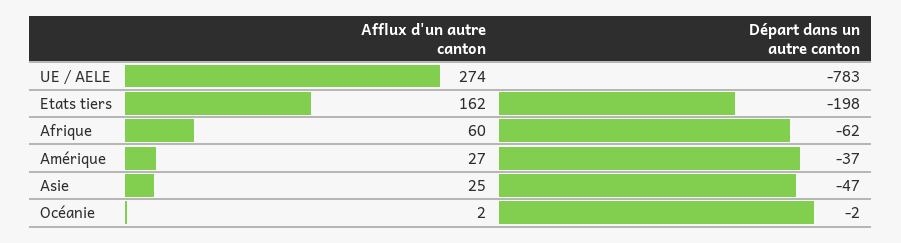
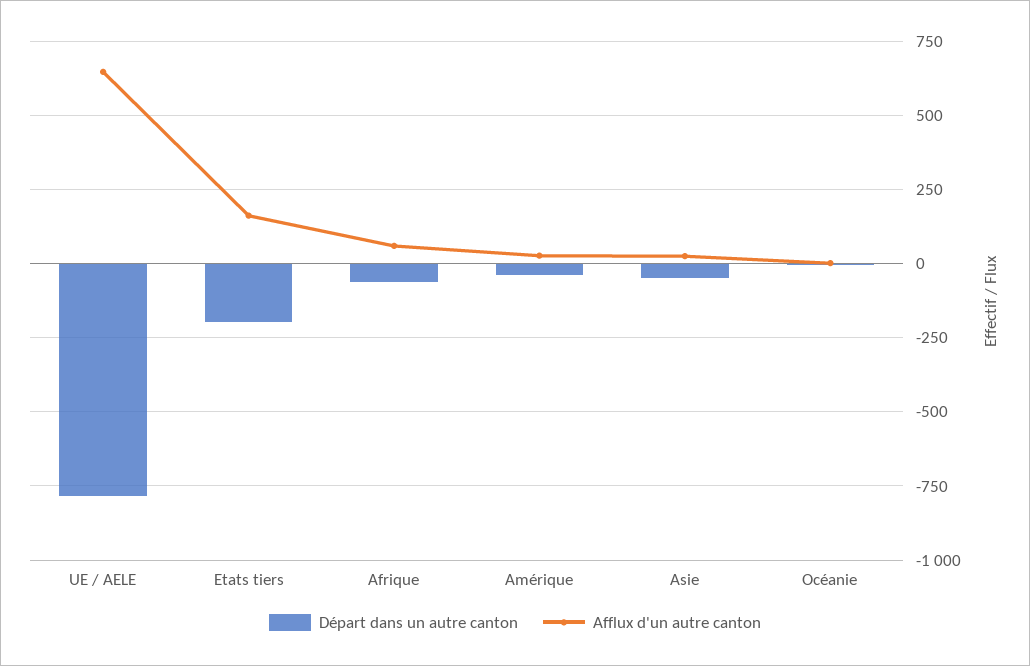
  {
    "Afflux d'un autre canton": {
-     "UE / AELE": 274,
+     "UE / AELE": 650,
      "Etats tiers": 162,
      "Afrique": 60,
      "Amérique": 27,
      "Asie": 25,
      "Océanie": 2
    },
    "Départ dans un autre canton": {
      "UE / AELE": -783,
      "Etats tiers": -198,
      "Afrique": -62,
      "Amérique": -37,
      "Asie": -47,
      "Océanie": -2
    }
  }

